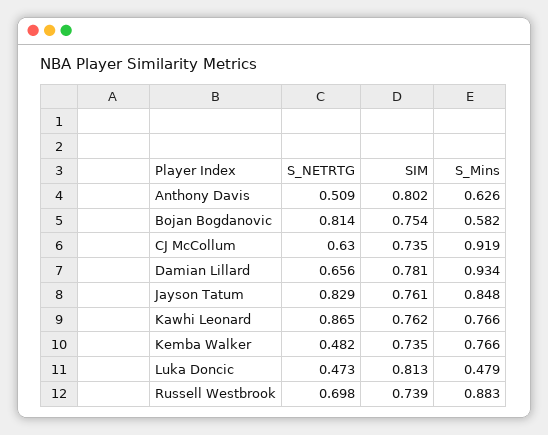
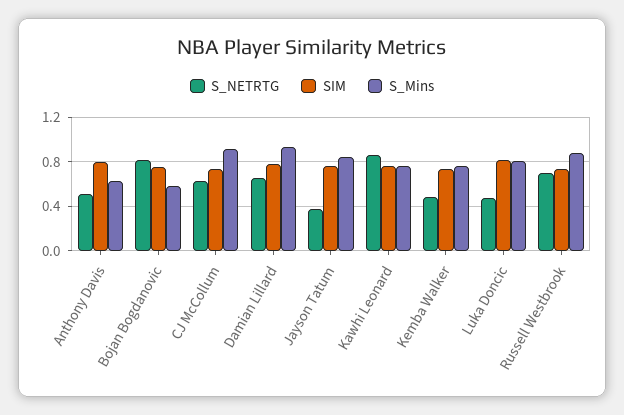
  {
    "S_NETRTG": {
      "Anthony Davis": 0.509,
      "Bojan Bogdanovic": 0.814,
      "CJ McCollum": 0.63,
      "Damian Lillard": 0.656,
-     "Jayson Tatum": 0.829,
+     "Jayson Tatum": 0.4,
      "Kawhi Leonard": 0.865,
      "Kemba Walker": 0.482,
      "Luka Doncic": 0.473,
      "Russell Westbrook": 0.698
    },
    "SIM": {
      "Anthony Davis": 0.802,
      "Bojan Bogdanovic": 0.754,
      "CJ McCollum": 0.735,
      "Damian Lillard": 0.781,
      "Jayson Tatum": 0.761,
      "Kawhi Leonard": 0.762,
      "Kemba Walker": 0.735,
      "Luka Doncic": 0.813,
      "Russell Westbrook": 0.739
    },
    "S_Mins": {
      "Anthony Davis": 0.626,
      "Bojan Bogdanovic": 0.582,
      "CJ McCollum": 0.919,
      "Damian Lillard": 0.934,
      "Jayson Tatum": 0.848,
      "Kawhi Leonard": 0.766,
      "Kemba Walker": 0.766,
-     "Luka Doncic": 0.479,
+     "Luka Doncic": 0.8,
      "Russell Westbrook": 0.883
    }
  }

